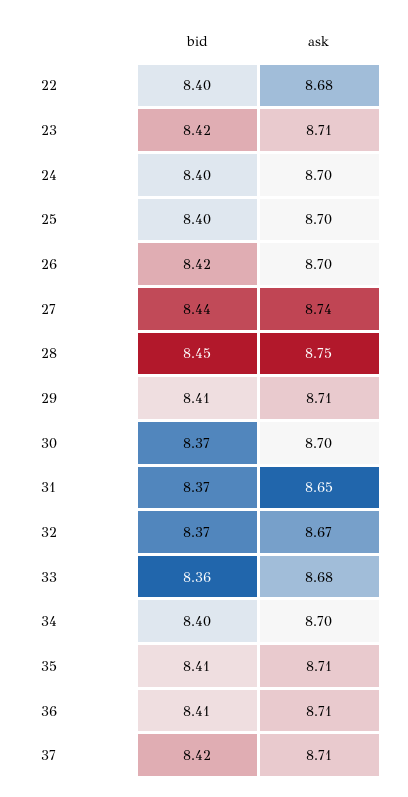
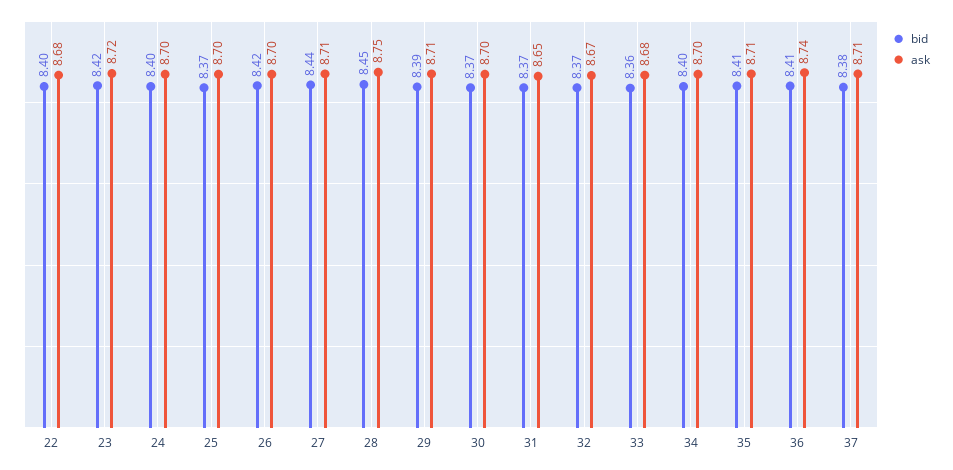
  {
    "bid": {
      "22": 8.4,
      "23": 8.42,
      "24": 8.4,
-     "25": 8.4,
+     "25": 8.37,
      "26": 8.42,
      "27": 8.44,
      "28": 8.45,
-     "29": 8.41,
+     "29": 8.39,
      "30": 8.37,
      "31": 8.37,
      "32": 8.37,
      "33": 8.36,
      "34": 8.4,
      "35": 8.41,
      "36": 8.41,
-     "37": 8.42
+     "37": 8.38
    },
    "ask": {
      "22": 8.68,
-     "23": 8.71,
+     "23": 8.72,
      "24": 8.7,
      "25": 8.7,
      "26": 8.7,
-     "27": 8.74,
+     "27": 8.71,
      "28": 8.75,
      "29": 8.71,
      "30": 8.7,
      "31": 8.65,
      "32": 8.67,
      "33": 8.68,
      "34": 8.7,
      "35": 8.71,
-     "36": 8.71,
+     "36": 8.74,
      "37": 8.71
    }
  }

